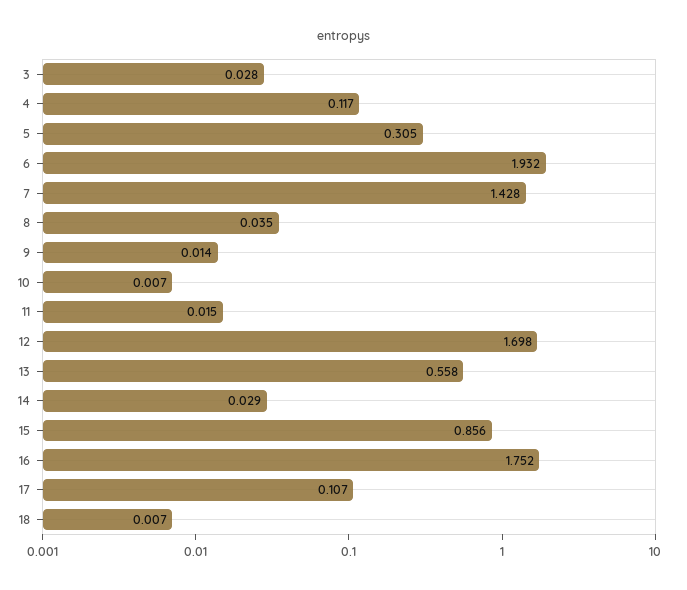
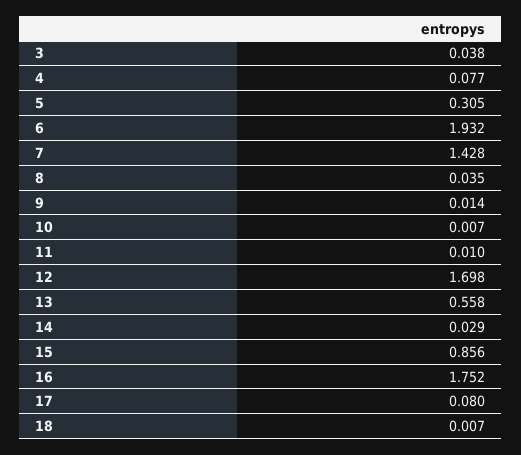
  {
-   "3": 0.028,
+   "3": 0.038,
-   "4": 0.117,
+   "4": 0.077,
    "5": 0.305,
    "6": 1.932,
    "7": 1.428,
    "8": 0.035,
    "9": 0.014,
    "10": 0.007,
-   "11": 0.015,
+   "11": 0.01,
    "12": 1.698,
    "13": 0.558,
    "14": 0.029,
    "15": 0.856,
    "16": 1.752,
-   "17": 0.107,
+   "17": 0.08,
    "18": 0.007
  }

